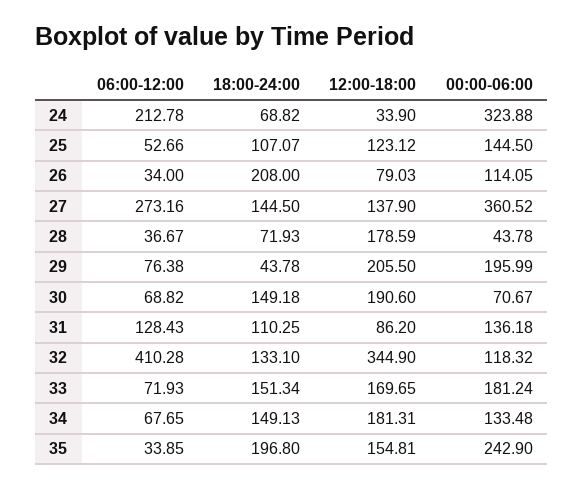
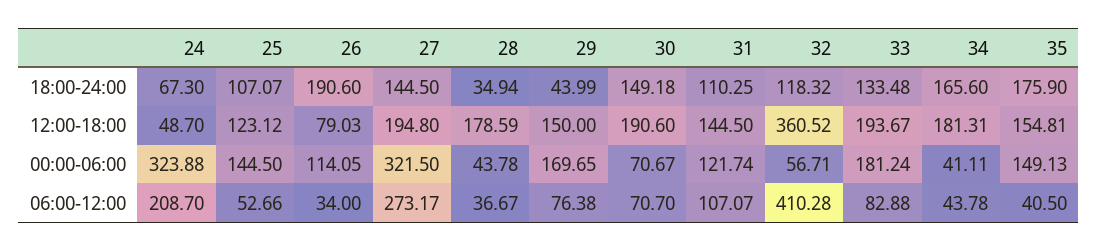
  {
    "06:00-12:00": {
-     "24": 212.78,
+     "24": 208.7,
      "25": 52.66,
      "26": 34,
-     "27": 273.16,
+     "27": 273.17,
      "28": 36.67,
      "29": 76.38,
-     "30": 68.82,
+     "30": 70.7,
-     "31": 128.43,
+     "31": 107.07,
      "32": 410.28,
-     "33": 71.93,
+     "33": 82.88,
-     "34": 67.65,
+     "34": 43.78,
-     "35": 33.85
+     "35": 40.5
    },
    "18:00-24:00": {
-     "24": 68.82,
+     "24": 67.3,
      "25": 107.07,
-     "26": 208,
+     "26": 190.6,
      "27": 144.5,
-     "28": 71.93,
+     "28": 34.94,
-     "29": 43.78,
+     "29": 43.99,
      "30": 149.18,
      "31": 110.25,
-     "32": 133.1,
+     "32": 118.32,
-     "33": 151.34,
+     "33": 133.48,
-     "34": 149.13,
+     "34": 165.6,
-     "35": 196.8
+     "35": 175.9
    },
    "12:00-18:00": {
-     "24": 33.9,
+     "24": 48.7,
      "25": 123.12,
      "26": 79.03,
-     "27": 137.9,
+     "27": 194.8,
      "28": 178.59,
-     "29": 205.5,
+     "29": 150,
      "30": 190.6,
-     "31": 86.2,
+     "31": 144.5,
-     "32": 344.9,
+     "32": 360.52,
-     "33": 169.65,
+     "33": 193.67,
      "34": 181.31,
      "35": 154.81
    },
    "00:00-06:00": {
      "24": 323.88,
      "25": 144.5,
      "26": 114.05,
-     "27": 360.52,
+     "27": 321.5,
      "28": 43.78,
-     "29": 195.99,
+     "29": 169.65,
      "30": 70.67,
-     "31": 136.18,
+     "31": 121.74,
-     "32": 118.32,
+     "32": 56.71,
      "33": 181.24,
-     "34": 133.48,
+     "34": 41.11,
-     "35": 242.9
+     "35": 149.13
    }
  }

